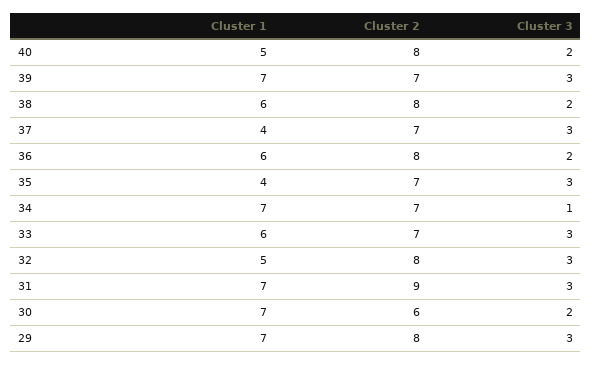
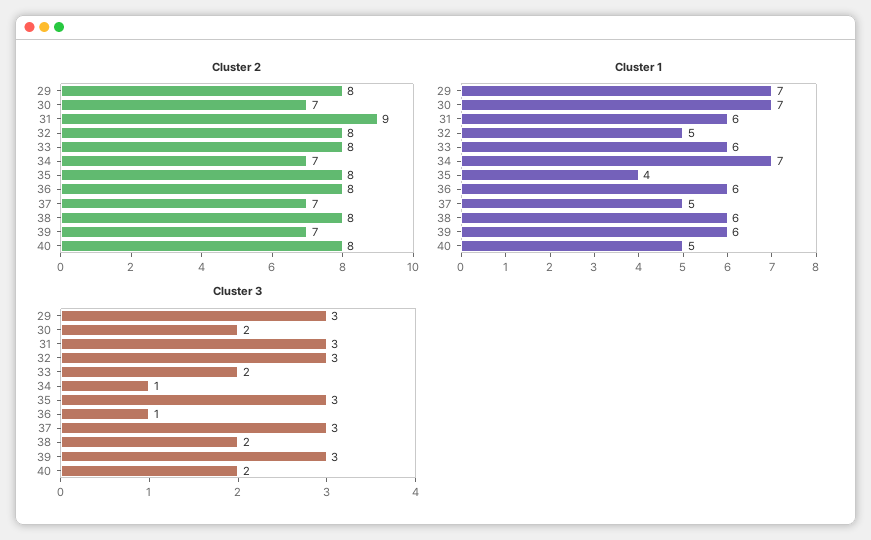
  {
    "Cluster 1": {
      "40": 5,
-     "39": 7,
+     "39": 6,
      "38": 6,
-     "37": 4,
+     "37": 5,
      "36": 6,
      "35": 4,
      "34": 7,
      "33": 6,
      "32": 5,
-     "31": 7,
+     "31": 6,
      "30": 7,
      "29": 7
    },
    "Cluster 2": {
      "40": 8,
      "39": 7,
      "38": 8,
      "37": 7,
      "36": 8,
-     "35": 7,
+     "35": 8,
      "34": 7,
-     "33": 7,
+     "33": 8,
      "32": 8,
      "31": 9,
-     "30": 6,
+     "30": 7,
      "29": 8
    },
    "Cluster 3": {
      "40": 2,
      "39": 3,
      "38": 2,
      "37": 3,
-     "36": 2,
+     "36": 1,
      "35": 3,
      "34": 1,
-     "33": 3,
+     "33": 2,
      "32": 3,
      "31": 3,
      "30": 2,
      "29": 3
    }
  }

